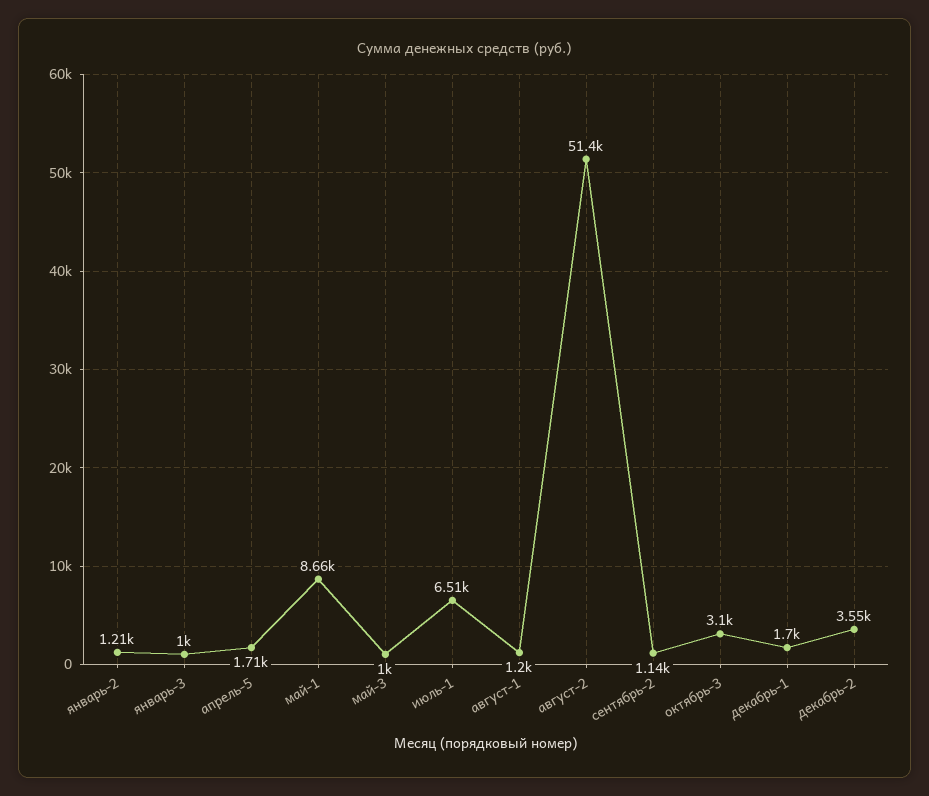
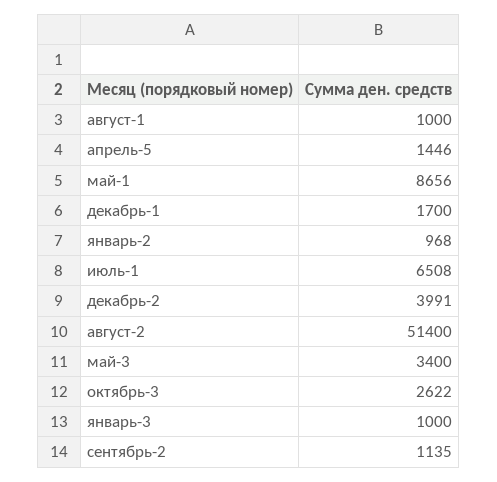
  {
-   "январь-2": 1210,
+   "январь-2": 968,
    "январь-3": 1000,
-   "апрель-5": 1710,
+   "апрель-5": 1446,
    "май-1": 8656,
-   "май-3": 1000,
+   "май-3": 3400,
    "июль-1": 6508,
-   "август-1": 1200,
+   "август-1": 1000,
    "август-2": 51400,
    "сентябрь-2": 1135,
-   "октябрь-3": 3100,
+   "октябрь-3": 2622,
    "декабрь-1": 1700,
-   "декабрь-2": 3550
+   "декабрь-2": 3991
  }

